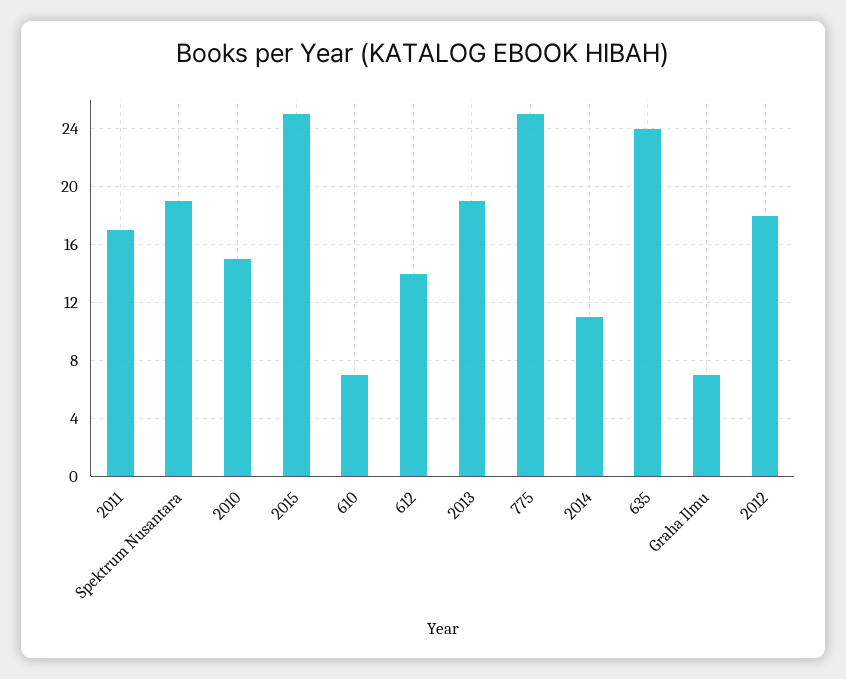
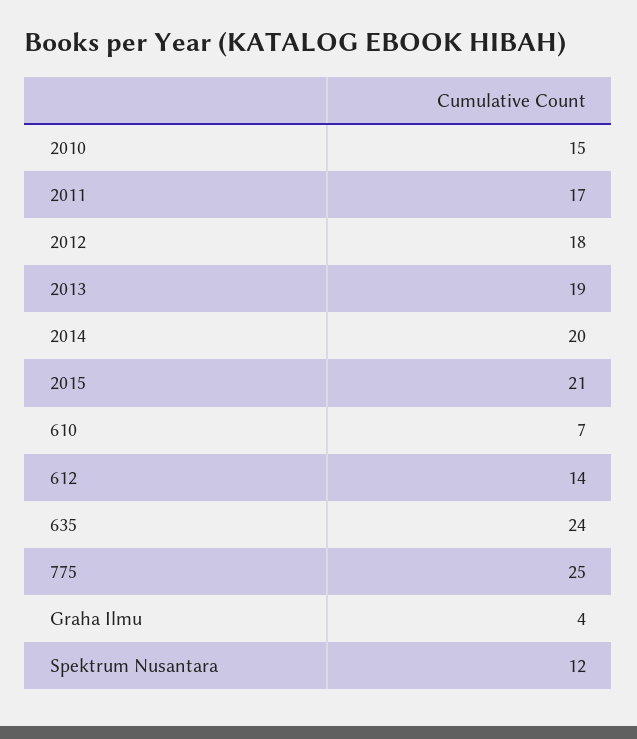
  {
    "2011": 17,
-   "Spektrum Nusantara": 19,
+   "Spektrum Nusantara": 12,
    "2010": 15,
-   "2015": 25,
+   "2015": 21,
    "610": 7,
    "612": 14,
    "2013": 19,
    "775": 25,
-   "2014": 11,
+   "2014": 20,
    "635": 24,
-   "Graha Ilmu": 7,
+   "Graha Ilmu": 4,
    "2012": 18
  }

